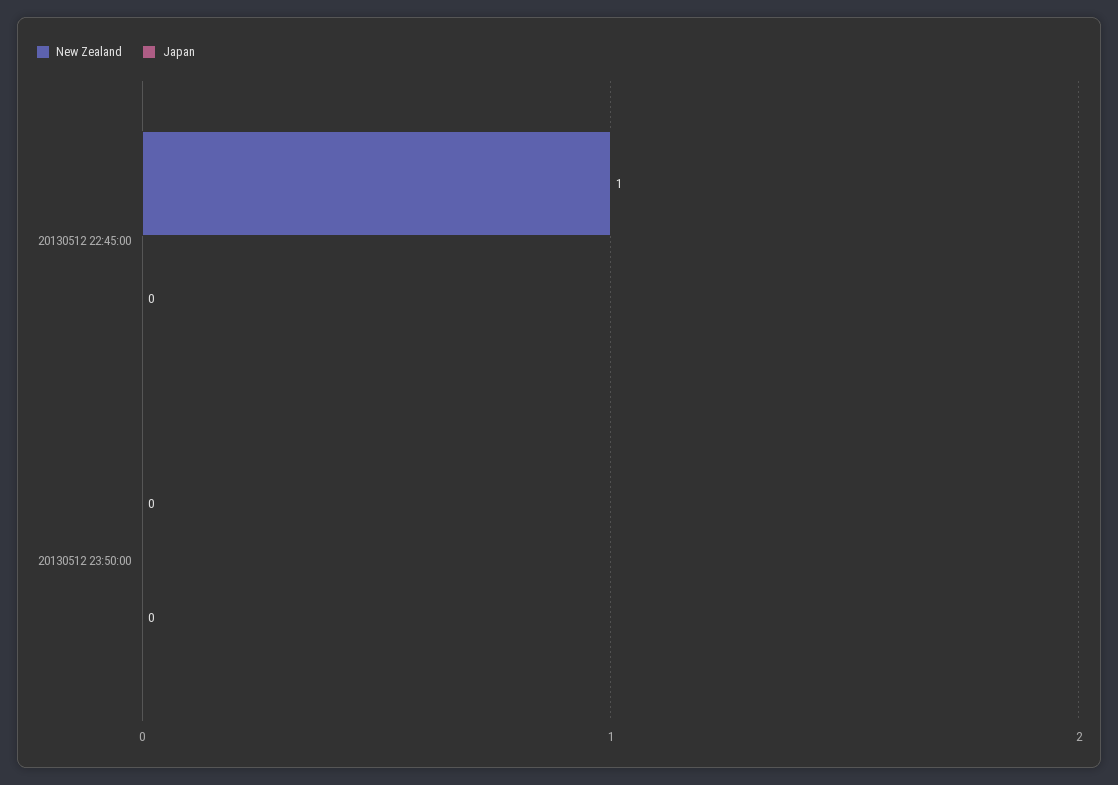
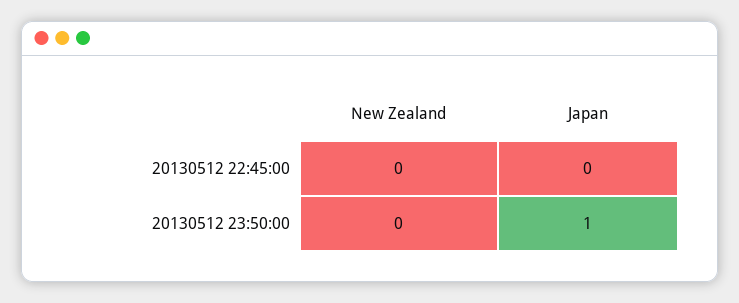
  {
    "New Zealand": {
-     "20130512 22:45:00": 1,
+     "20130512 22:45:00": 0,
      "20130512 23:50:00": 0
    },
    "Japan": {
      "20130512 22:45:00": 0,
-     "20130512 23:50:00": 0
+     "20130512 23:50:00": 1
    }
  }

